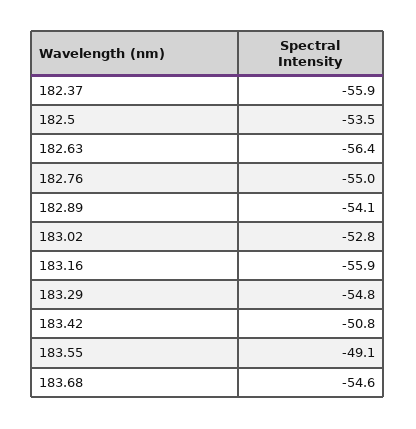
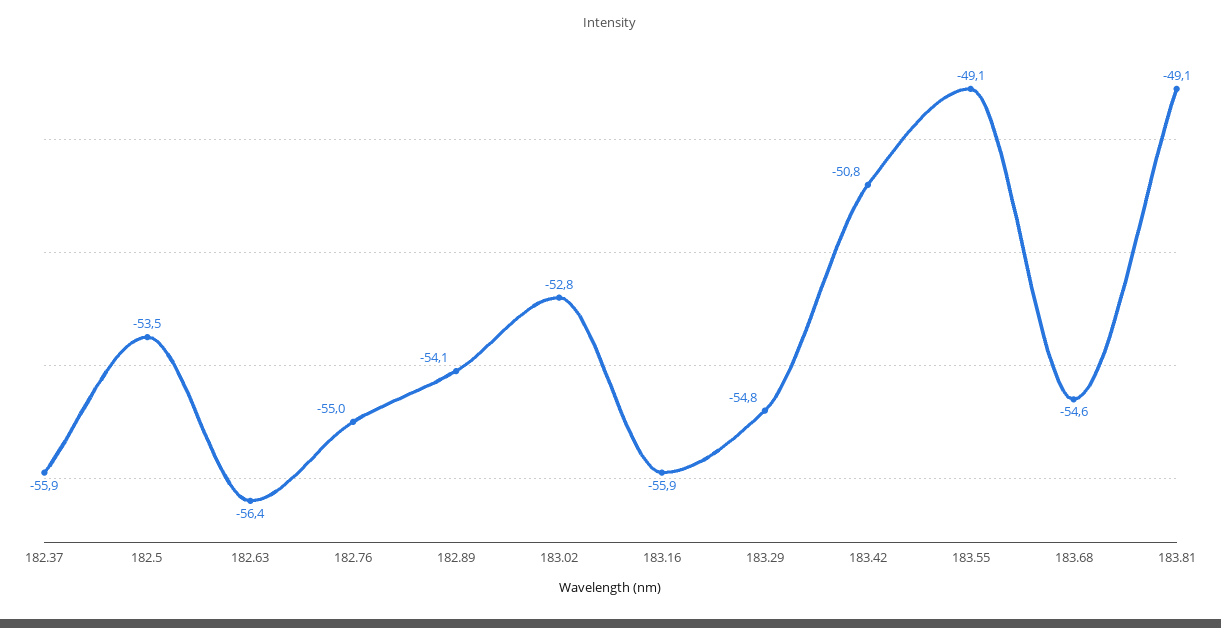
  {
    "182.37": -55.9,
    "182.5": -53.5,
    "182.63": -56.4,
    "182.76": -55,
    "182.89": -54.1,
    "183.02": -52.8,
    "183.16": -55.9,
    "183.29": -54.8,
    "183.42": -50.8,
    "183.55": -49.1,
-   "183.68": -54.6
+   "183.68": -54.6,
+   "183.81": -49.1
  }

